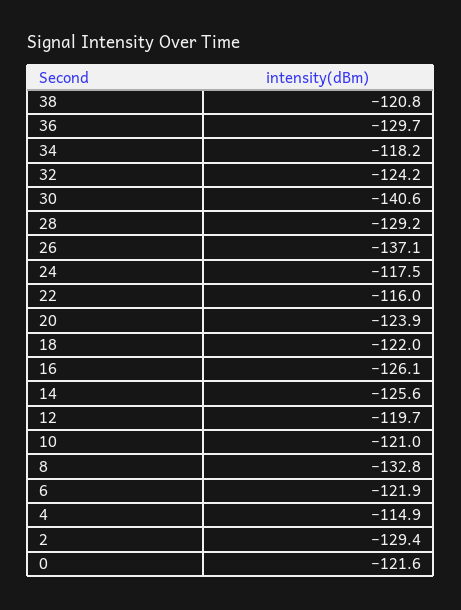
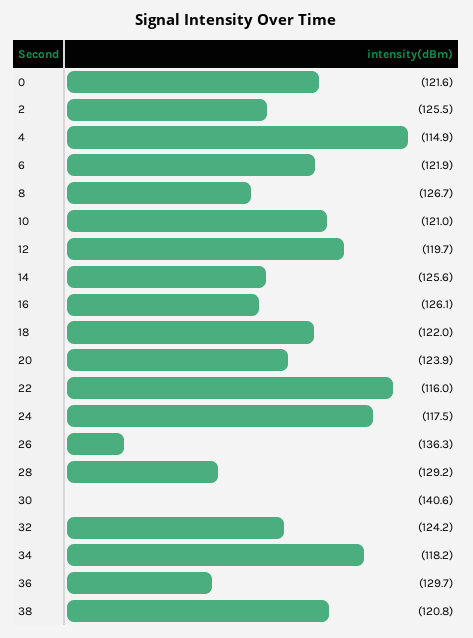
  {
    "38": -120.8,
    "36": -129.7,
    "34": -118.2,
    "32": -124.2,
    "30": -140.6,
    "28": -129.2,
-   "26": -137.1,
+   "26": -136.3,
    "24": -117.5,
    "22": -116,
    "20": -123.9,
    "18": -122,
    "16": -126.1,
    "14": -125.6,
    "12": -119.7,
    "10": -121,
-   "8": -132.8,
+   "8": -126.7,
    "6": -121.9,
    "4": -114.9,
-   "2": -129.4,
+   "2": -125.5,
    "0": -121.6
  }

